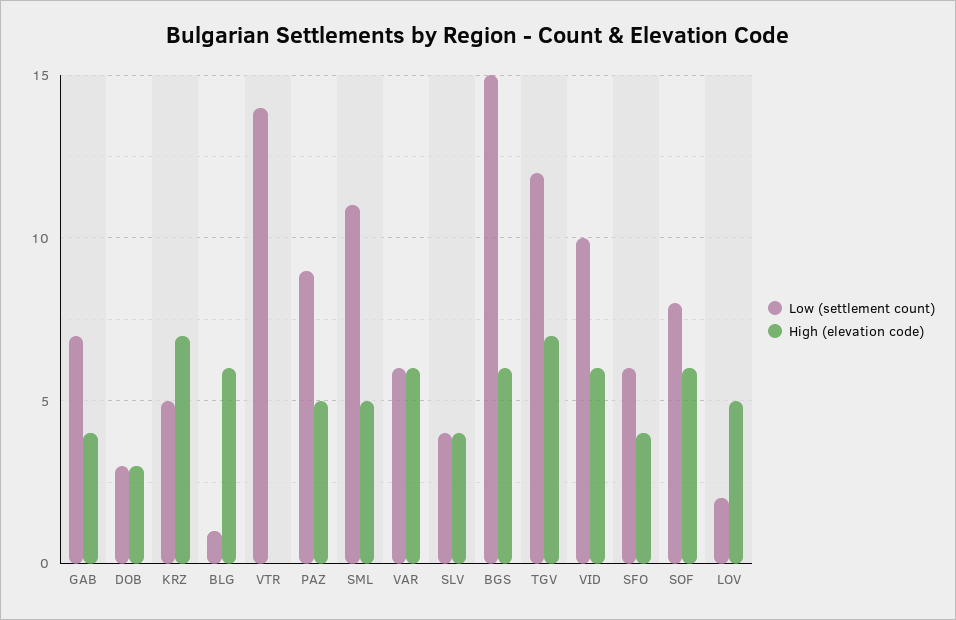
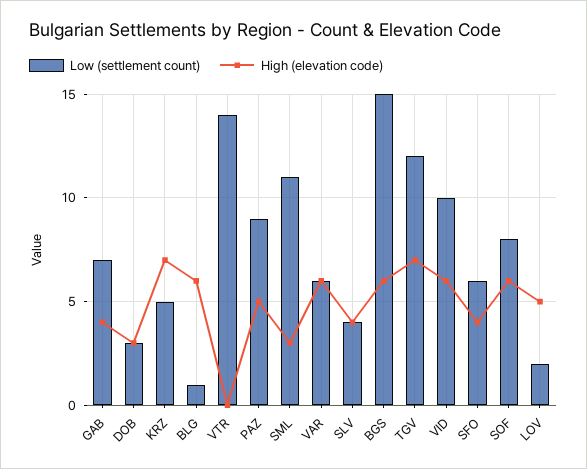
  {
    "Low (settlement count)": {
      "GAB": 7,
      "DOB": 3,
      "KRZ": 5,
      "BLG": 1,
      "VTR": 14,
      "PAZ": 9,
      "SML": 11,
      "VAR": 6,
      "SLV": 4,
      "BGS": 15,
      "TGV": 12,
      "VID": 10,
      "SFO": 6,
      "SOF": 8,
      "LOV": 2
    },
    "High (elevation code)": {
      "GAB": 4,
      "DOB": 3,
      "KRZ": 7,
      "BLG": 6,
      "VTR": 0,
      "PAZ": 5,
-     "SML": 5,
+     "SML": 3,
      "VAR": 6,
      "SLV": 4,
      "BGS": 6,
      "TGV": 7,
      "VID": 6,
      "SFO": 4,
      "SOF": 6,
      "LOV": 5
    }
  }

